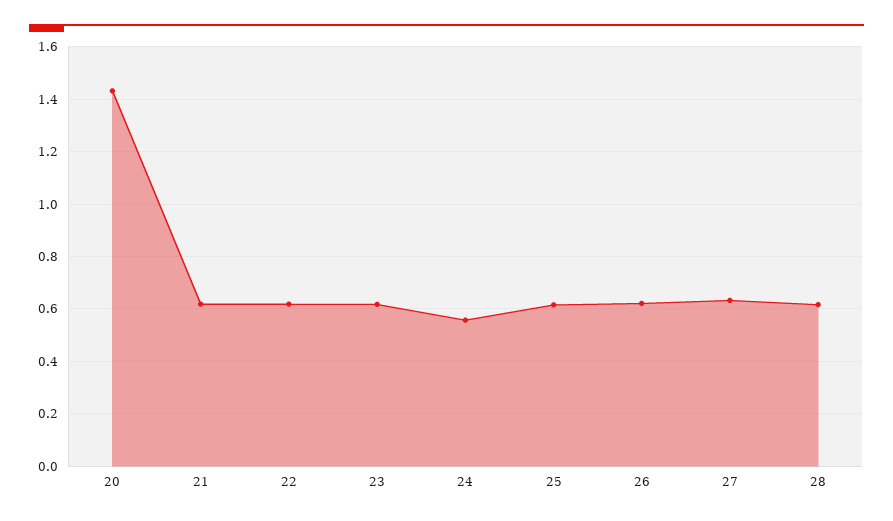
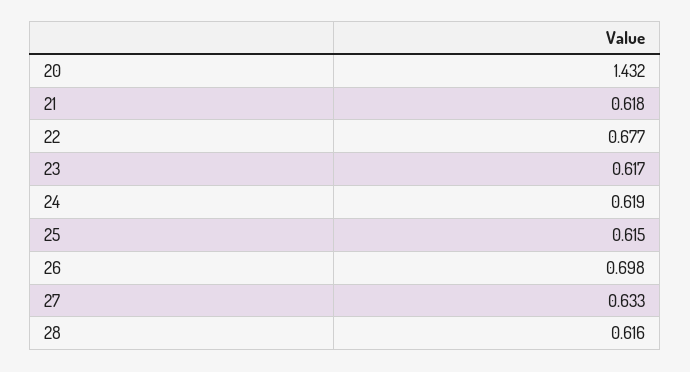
  {
    "20": 1.432,
    "21": 0.618,
-   "22": 0.625,
+   "22": 0.677,
    "23": 0.617,
-   "24": 0.55,
+   "24": 0.619,
    "25": 0.615,
-   "26": 0.625,
+   "26": 0.698,
    "27": 0.633,
    "28": 0.616
  }

